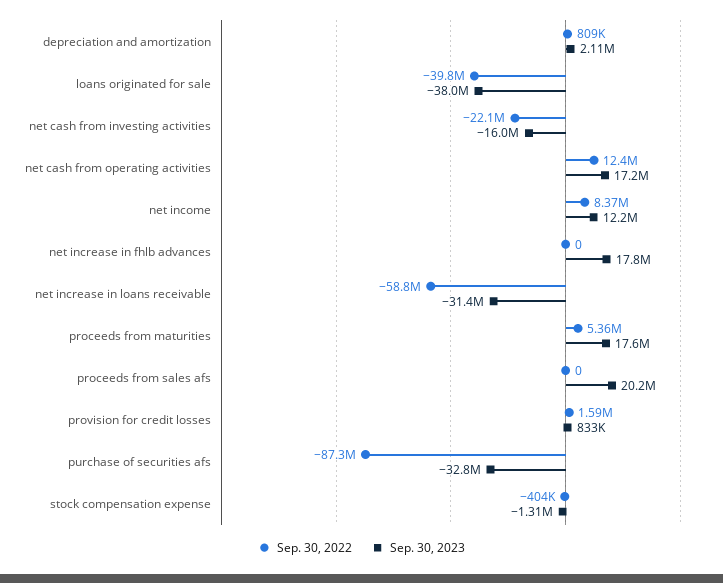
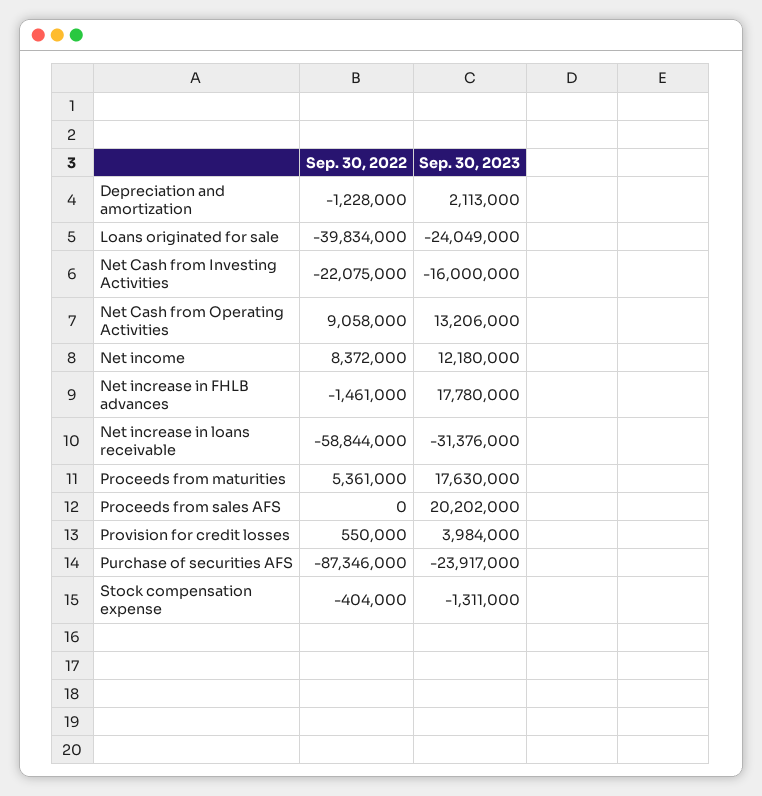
  {
    "Sep. 30, 2022": {
-     "depreciation and amortization": 809000,
+     "depreciation and amortization": -1228000,
      "loans originated for sale": -39834000,
      "net cash from investing activities": -22075000,
-     "net cash from operating activities": 12400000,
+     "net cash from operating activities": 9058000,
      "net income": 8372000,
-     "net increase in fhlb advances": 0,
+     "net increase in fhlb advances": -1461000,
      "net increase in loans receivable": -58844000,
      "proceeds from maturities": 5361000,
      "proceeds from sales afs": 0,
-     "provision for credit losses": 1590000,
+     "provision for credit losses": 550000,
      "purchase of securities afs": -87346000,
      "stock compensation expense": -404000
    },
    "Sep. 30, 2023": {
      "depreciation and amortization": 2113000,
-     "loans originated for sale": -38000000,
+     "loans originated for sale": -24049000,
      "net cash from investing activities": -16000000,
-     "net cash from operating activities": 17200000,
+     "net cash from operating activities": 13206000,
      "net income": 12180000,
      "net increase in fhlb advances": 17780000,
      "net increase in loans receivable": -31376000,
      "proceeds from maturities": 17630000,
      "proceeds from sales afs": 20202000,
-     "provision for credit losses": 833000,
+     "provision for credit losses": 3984000,
-     "purchase of securities afs": -32800000,
+     "purchase of securities afs": -23917000,
      "stock compensation expense": -1311000
    }
  }

